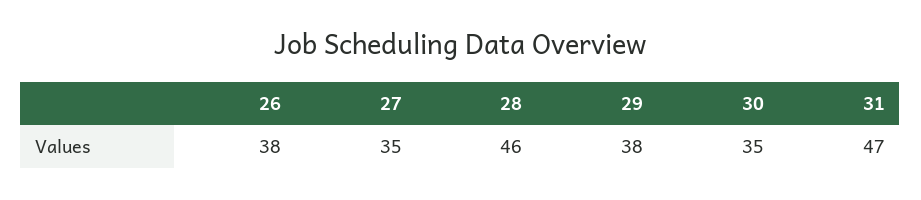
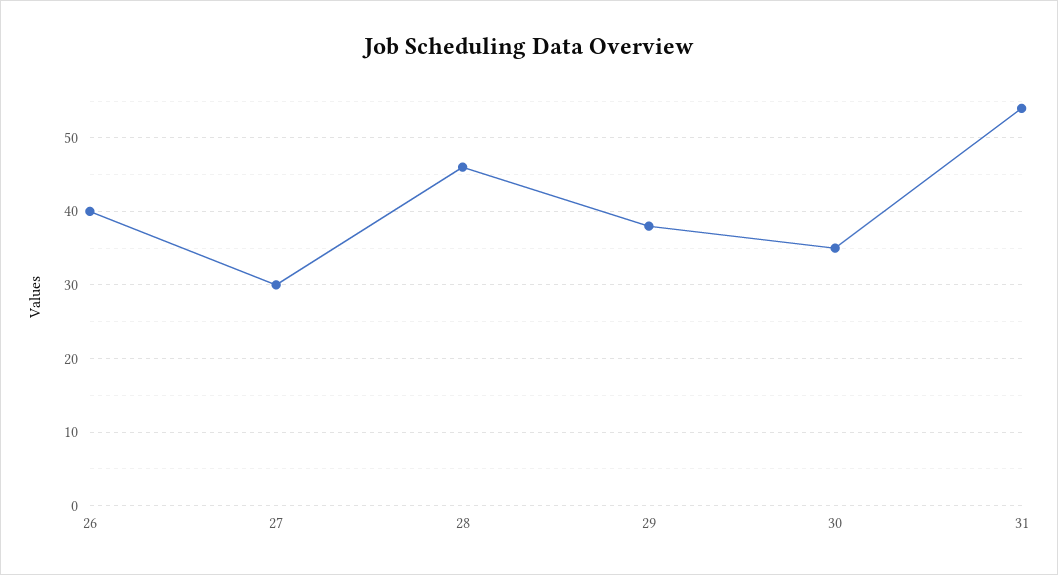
  {
-   "26": 38,
+   "26": 40,
-   "27": 35,
+   "27": 30,
    "28": 46,
    "29": 38,
    "30": 35,
-   "31": 47
+   "31": 54
  }

